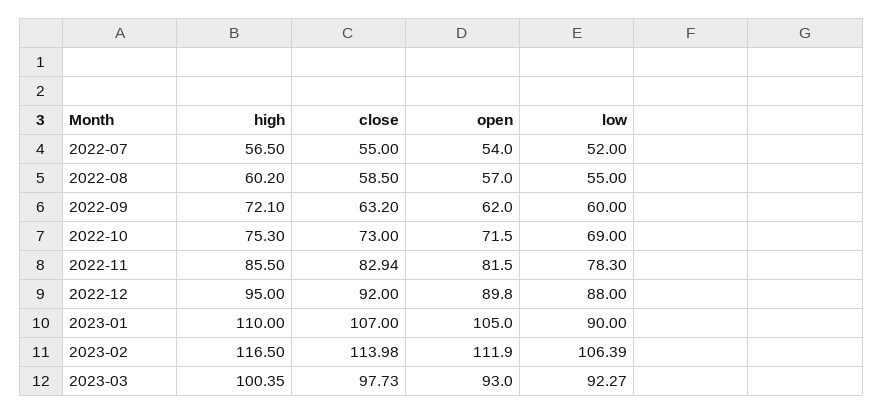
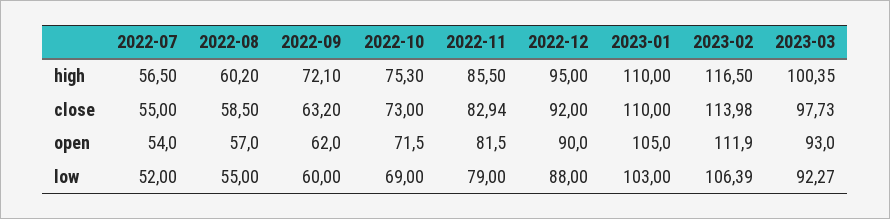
  {
    "high": {
      "2022-07": 56.5,
      "2022-08": 60.2,
      "2022-09": 72.1,
      "2022-10": 75.3,
      "2022-11": 85.5,
      "2022-12": 95,
      "2023-01": 110,
      "2023-02": 116.5,
      "2023-03": 100.35
    },
    "close": {
      "2022-07": 55,
      "2022-08": 58.5,
      "2022-09": 63.2,
      "2022-10": 73,
      "2022-11": 82.94,
      "2022-12": 92,
-     "2023-01": 107,
+     "2023-01": 110,
      "2023-02": 113.98,
      "2023-03": 97.73
    },
    "open": {
      "2022-07": 54,
      "2022-08": 57,
      "2022-09": 62,
      "2022-10": 71.5,
      "2022-11": 81.5,
-     "2022-12": 89.8,
+     "2022-12": 90,
      "2023-01": 105,
      "2023-02": 111.9,
      "2023-03": 93
    },
    "low": {
      "2022-07": 52,
      "2022-08": 55,
      "2022-09": 60,
      "2022-10": 69,
-     "2022-11": 78.3,
+     "2022-11": 79,
      "2022-12": 88,
-     "2023-01": 90,
+     "2023-01": 103,
      "2023-02": 106.39,
      "2023-03": 92.27
    }
  }

